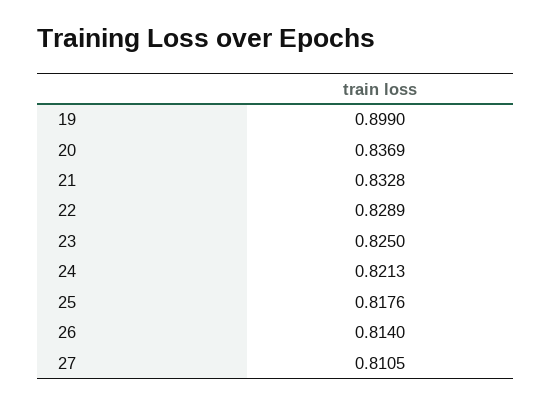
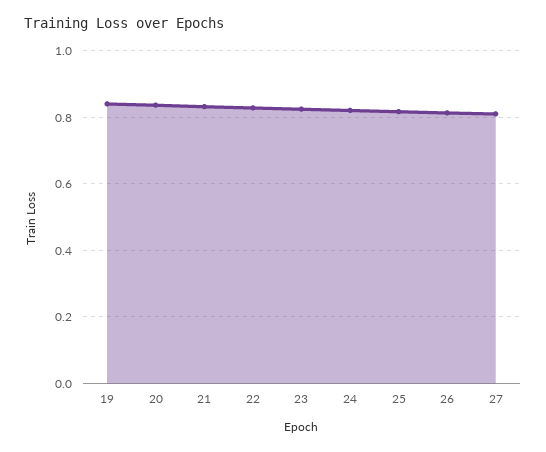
  {
-   "19": 0.899,
+   "19": 0.84,
    "20": 0.8369,
    "21": 0.8328,
    "22": 0.8289,
    "23": 0.825,
    "24": 0.8213,
    "25": 0.8176,
    "26": 0.814,
    "27": 0.8105
  }

